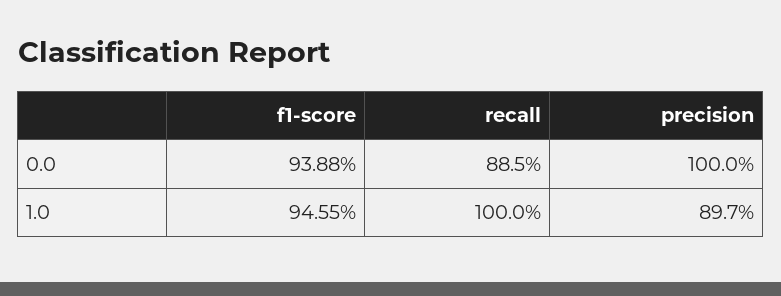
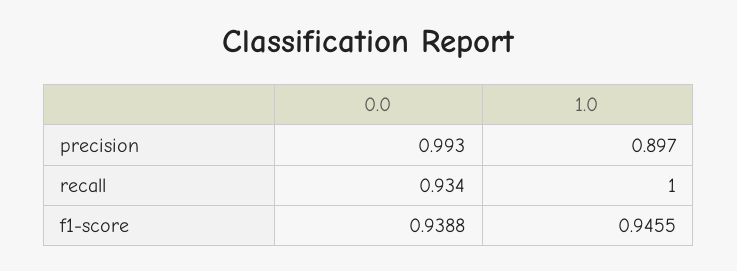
  {
    "f1-score": {
      "0.0": 0.9388,
      "1.0": 0.9455
    },
    "recall": {
-     "0.0": 0.885,
+     "0.0": 0.934,
      "1.0": 1
    },
    "precision": {
-     "0.0": 1,
+     "0.0": 0.993,
      "1.0": 0.897
    }
  }

